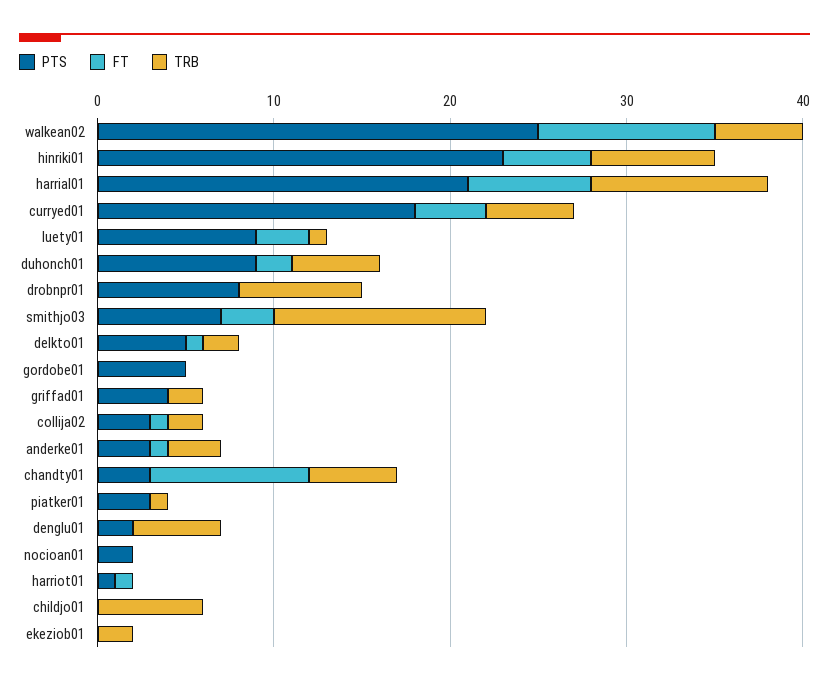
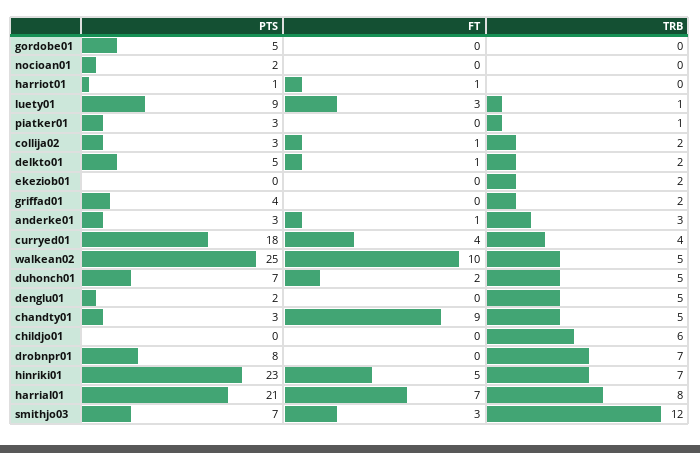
  {
    "PTS": {
      "walkean02": 25,
      "hinriki01": 23,
      "harrial01": 21,
      "curryed01": 18,
      "luety01": 9,
-     "duhonch01": 9,
+     "duhonch01": 7,
      "drobnpr01": 8,
      "smithjo03": 7,
      "delkto01": 5,
      "gordobe01": 5,
      "griffad01": 4,
      "collija02": 3,
      "anderke01": 3,
      "chandty01": 3,
      "piatker01": 3,
      "denglu01": 2,
      "nocioan01": 2,
      "harriot01": 1,
      "childjo01": 0,
      "ekeziob01": 0
    },
    "FT": {
      "walkean02": 10,
      "hinriki01": 5,
      "harrial01": 7,
      "curryed01": 4,
      "luety01": 3,
      "duhonch01": 2,
      "drobnpr01": 0,
      "smithjo03": 3,
      "delkto01": 1,
      "gordobe01": 0,
      "griffad01": 0,
      "collija02": 1,
      "anderke01": 1,
      "chandty01": 9,
      "piatker01": 0,
      "denglu01": 0,
      "nocioan01": 0,
      "harriot01": 1,
      "childjo01": 0,
      "ekeziob01": 0
    },
    "TRB": {
      "walkean02": 5,
      "hinriki01": 7,
-     "harrial01": 10,
+     "harrial01": 8,
-     "curryed01": 5,
+     "curryed01": 4,
      "luety01": 1,
      "duhonch01": 5,
      "drobnpr01": 7,
      "smithjo03": 12,
      "delkto01": 2,
      "gordobe01": 0,
      "griffad01": 2,
      "collija02": 2,
      "anderke01": 3,
      "chandty01": 5,
      "piatker01": 1,
      "denglu01": 5,
      "nocioan01": 0,
      "harriot01": 0,
      "childjo01": 6,
      "ekeziob01": 2
    }
  }

